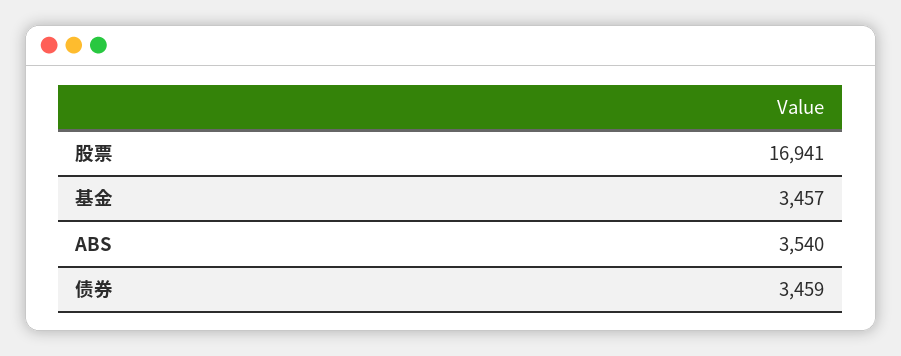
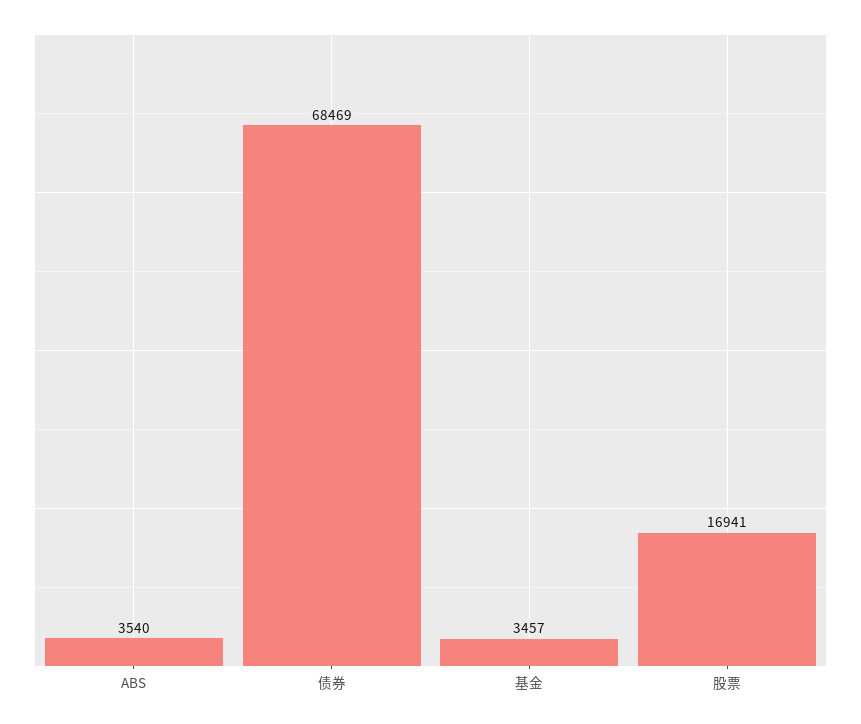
  {
    "股票": 16941,
    "基金": 3457,
    "ABS": 3540,
-   "债券": 3459
+   "债券": 68469
  }

